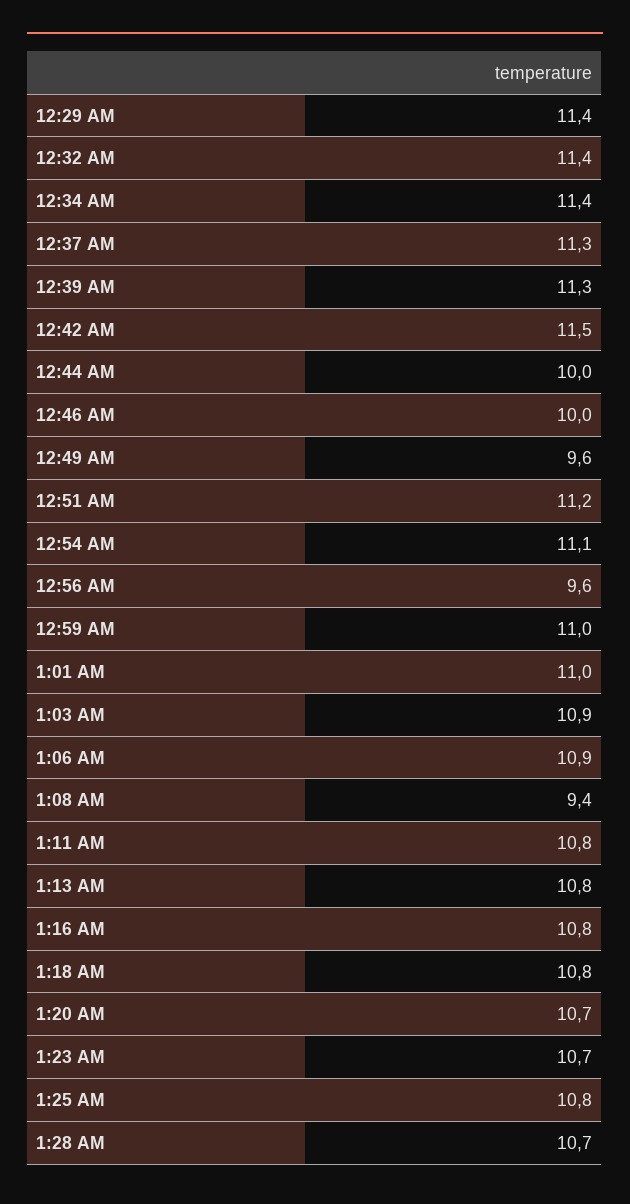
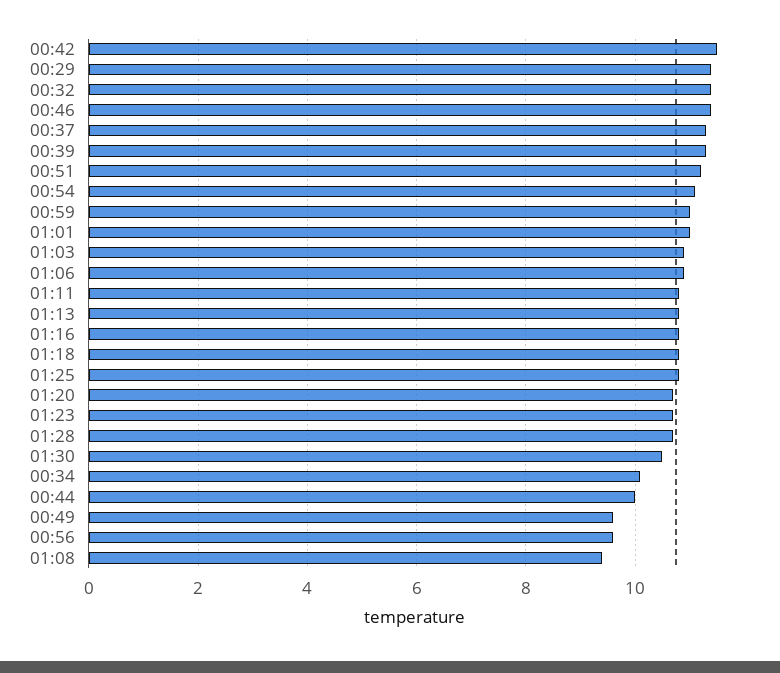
  {
    "12:29 AM": 11.4,
    "12:32 AM": 11.4,
-   "12:34 AM": 11.4,
+   "12:34 AM": 10,
    "12:37 AM": 11.3,
    "12:39 AM": 11.3,
    "12:42 AM": 11.5,
    "12:44 AM": 10,
-   "12:46 AM": 10,
+   "12:46 AM": 11.5,
    "12:49 AM": 9.6,
    "12:51 AM": 11.2,
    "12:54 AM": 11.1,
    "12:56 AM": 9.6,
    "12:59 AM": 11,
    "1:01 AM": 11,
    "1:03 AM": 10.9,
    "1:06 AM": 10.9,
    "1:08 AM": 9.4,
    "1:11 AM": 10.8,
    "1:13 AM": 10.8,
    "1:16 AM": 10.8,
    "1:18 AM": 10.8,
    "1:20 AM": 10.7,
    "1:23 AM": 10.7,
    "1:25 AM": 10.8,
-   "1:28 AM": 10.7
+   "1:28 AM": 10.7,
+   "01:30": 10.5
  }

